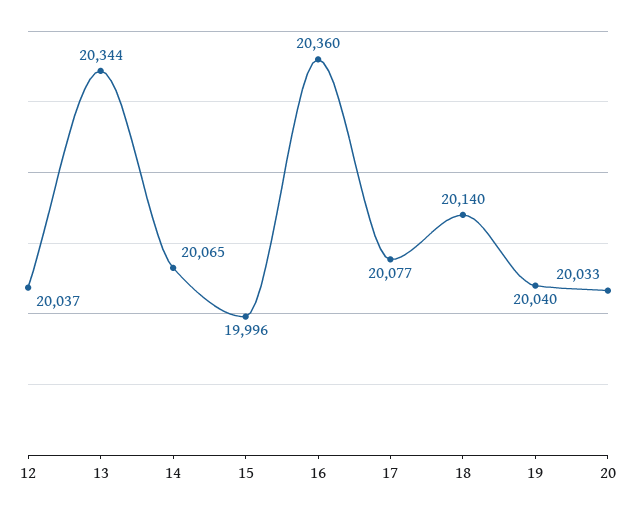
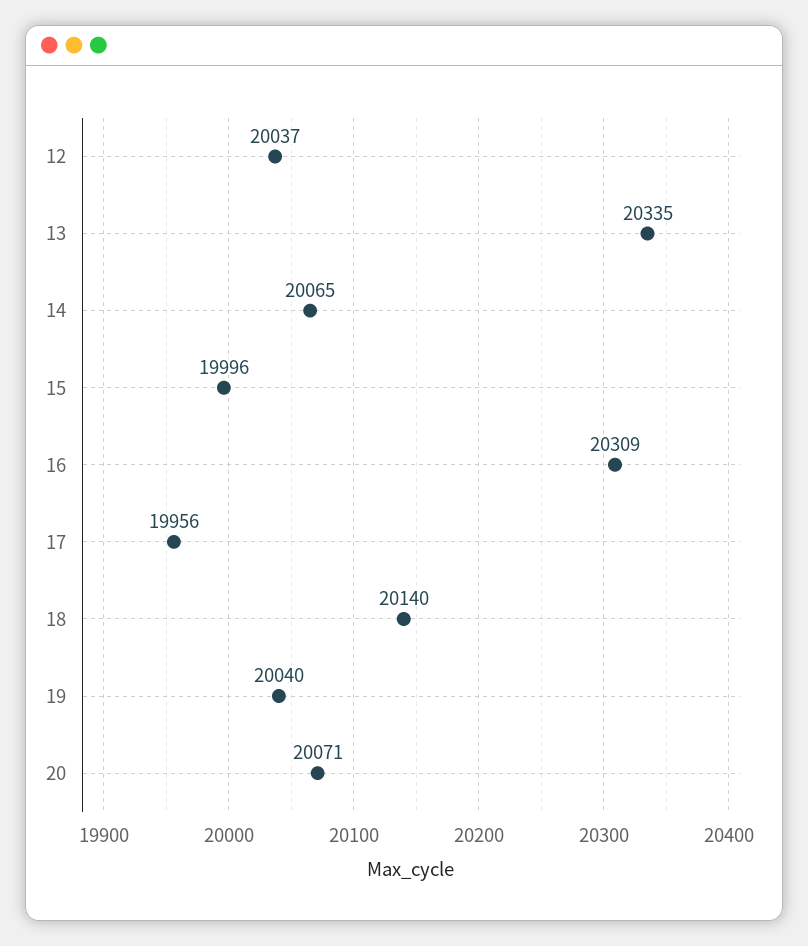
  {
    "12": 20037,
-   "13": 20344,
+   "13": 20335,
    "14": 20065,
    "15": 19996,
-   "16": 20360,
+   "16": 20309,
-   "17": 20077,
+   "17": 19956,
    "18": 20140,
    "19": 20040,
-   "20": 20033
+   "20": 20071
  }

